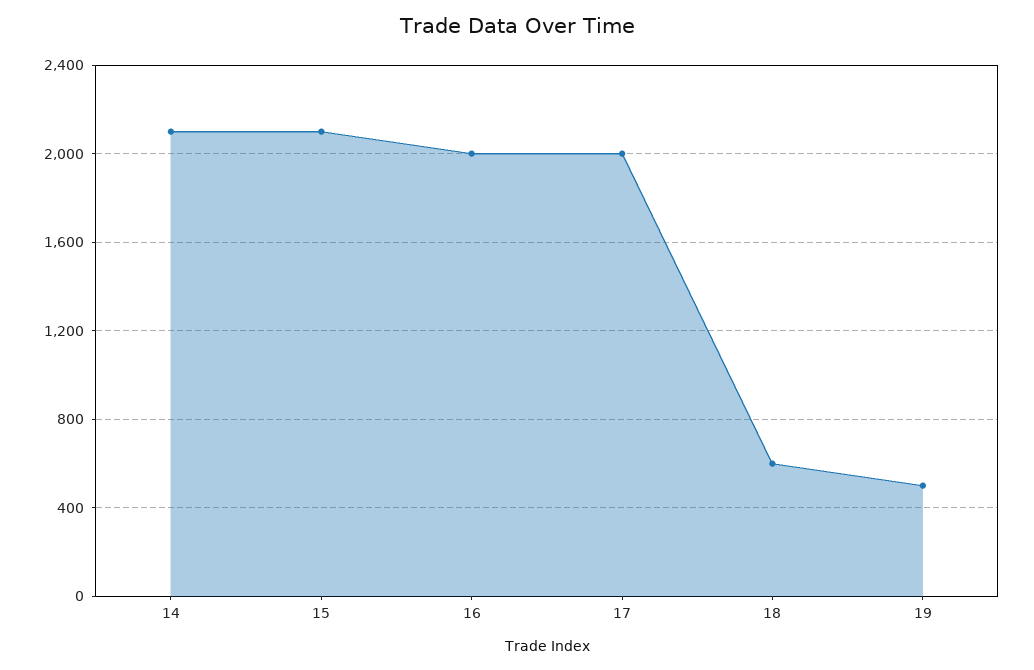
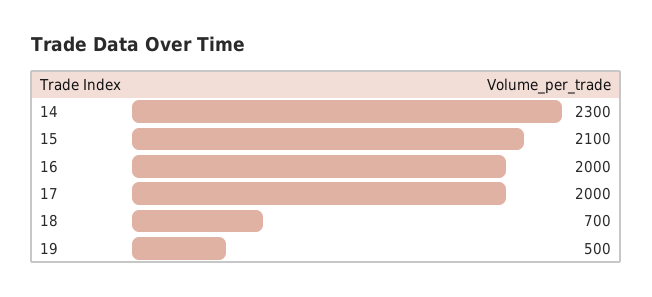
  {
-   "14": 2100,
+   "14": 2300,
    "15": 2100,
    "16": 2000,
    "17": 2000,
-   "18": 600,
+   "18": 700,
    "19": 500
  }

